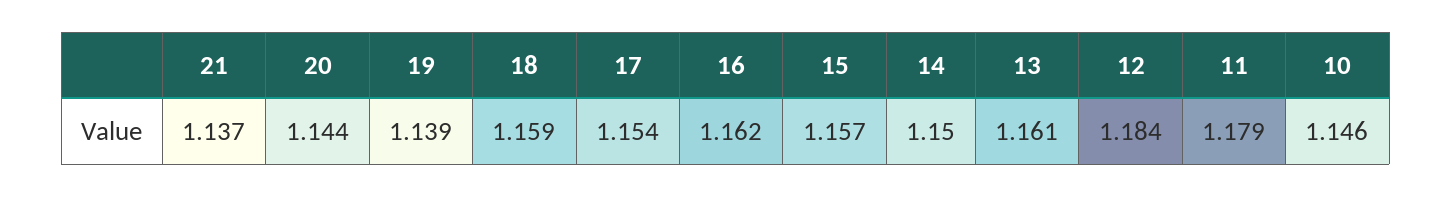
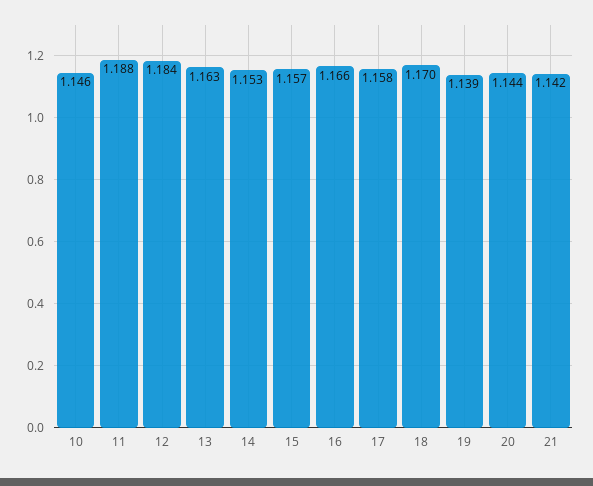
  {
-   "21": 1.137,
+   "21": 1.142,
    "20": 1.144,
    "19": 1.139,
-   "18": 1.159,
+   "18": 1.17,
-   "17": 1.154,
+   "17": 1.158,
-   "16": 1.162,
+   "16": 1.166,
    "15": 1.157,
-   "14": 1.15,
+   "14": 1.153,
-   "13": 1.161,
+   "13": 1.163,
    "12": 1.184,
-   "11": 1.179,
+   "11": 1.188,
    "10": 1.146
  }

